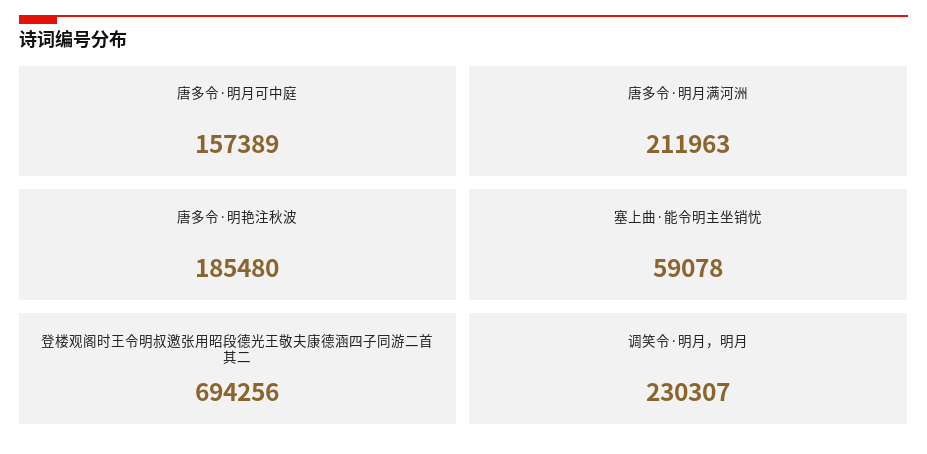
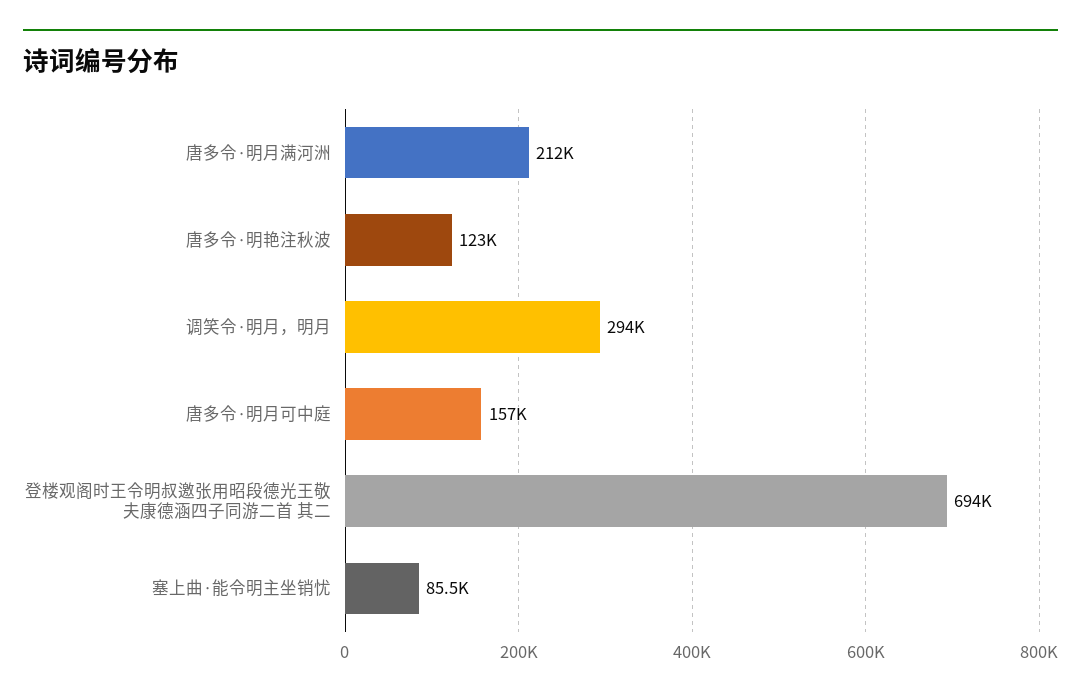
  {
    "唐多令·明月可中庭": 157389,
    "唐多令·明月满河洲": 211963,
-   "唐多令·明艳注秋波": 185480,
+   "唐多令·明艳注秋波": 123000,
-   "塞上曲·能令明主坐销忧": 59078,
+   "塞上曲·能令明主坐销忧": 85500,
    "登楼观阁时王令明叔邀张用昭段德光王敬夫康德涵四子同游二首 其二": 694256,
-   "调笑令·明月，明月": 230307
+   "调笑令·明月，明月": 294000
  }

